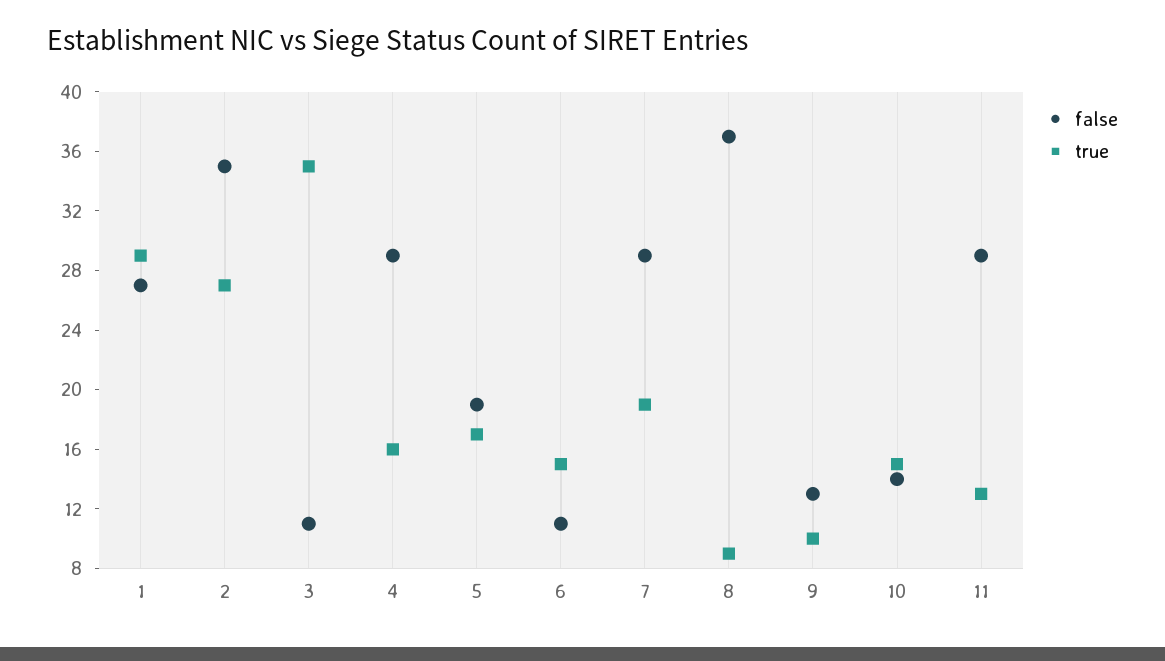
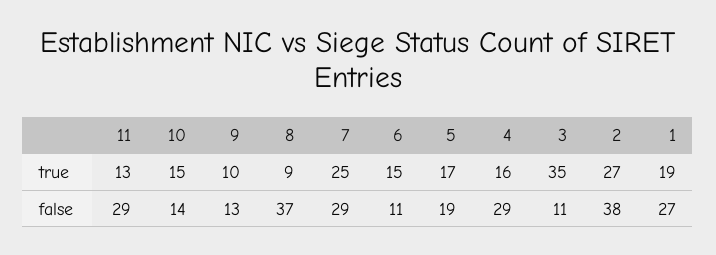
  {
    "false": {
      "1": 27,
-     "2": 35,
+     "2": 38,
      "3": 11,
      "4": 29,
      "5": 19,
      "6": 11,
      "7": 29,
      "8": 37,
      "9": 13,
      "10": 14,
      "11": 29
    },
    "true": {
-     "1": 29,
+     "1": 19,
      "2": 27,
      "3": 35,
      "4": 16,
      "5": 17,
      "6": 15,
-     "7": 19,
+     "7": 25,
      "8": 9,
      "9": 10,
      "10": 15,
      "11": 13
    }
  }

